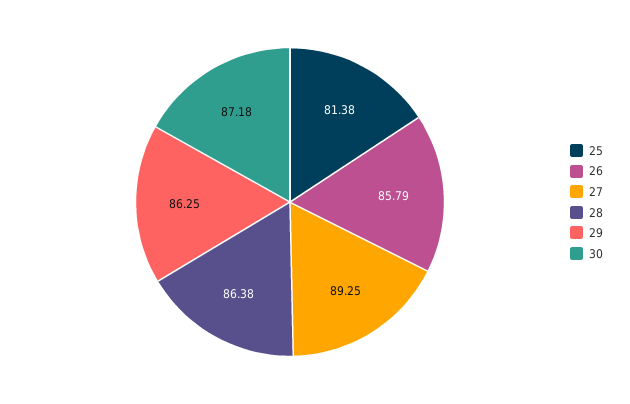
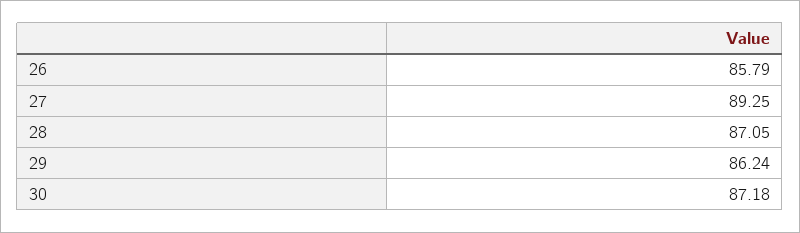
  {
-   "25": 81.38,
    "26": 85.79,
    "27": 89.25,
-   "28": 86.38,
+   "28": 87.05,
-   "29": 86.25,
+   "29": 86.24,
    "30": 87.18
  }

